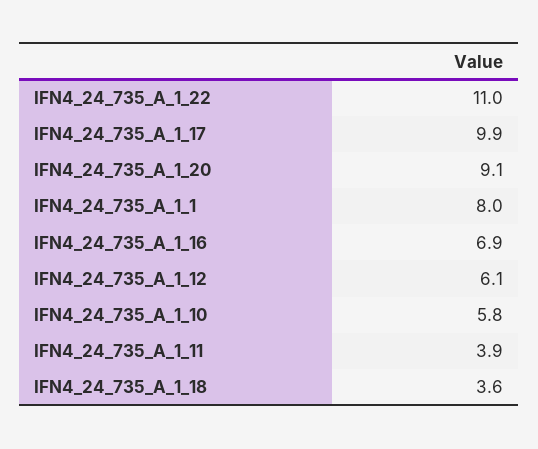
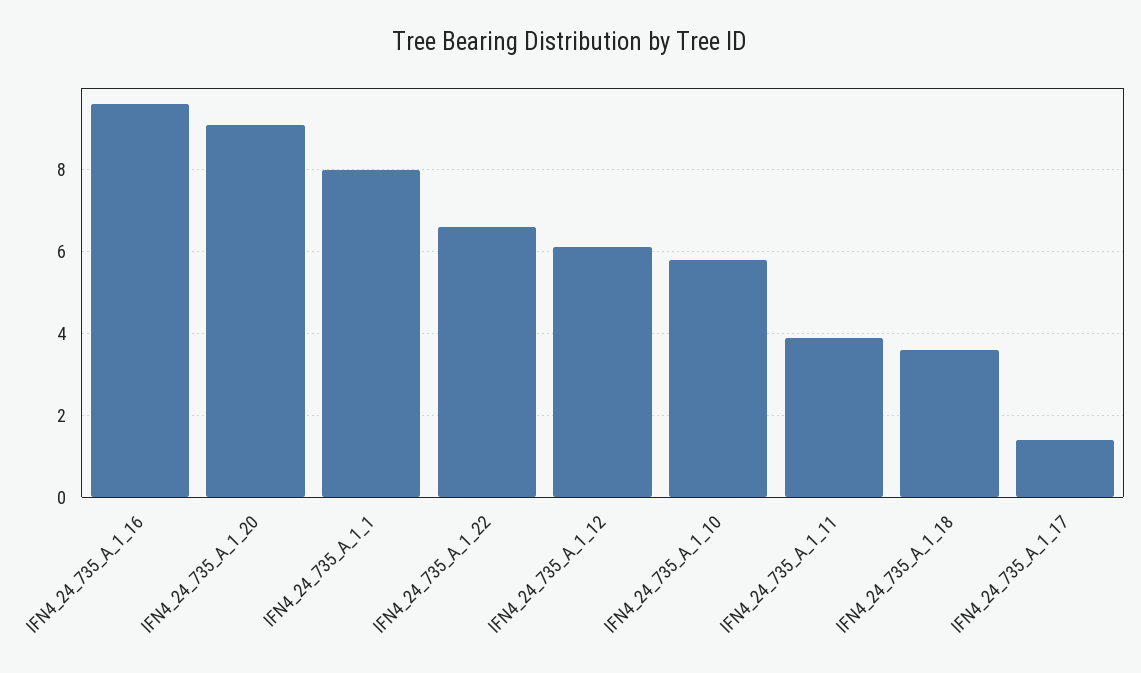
  {
-   "IFN4_24_735_A_1_22": 11,
+   "IFN4_24_735_A_1_22": 6.5,
-   "IFN4_24_735_A_1_17": 9.9,
+   "IFN4_24_735_A_1_17": 1.5,
    "IFN4_24_735_A_1_20": 9.1,
    "IFN4_24_735_A_1_1": 8,
-   "IFN4_24_735_A_1_16": 6.9,
+   "IFN4_24_735_A_1_16": 9.5,
    "IFN4_24_735_A_1_12": 6.1,
    "IFN4_24_735_A_1_10": 5.8,
    "IFN4_24_735_A_1_11": 3.9,
    "IFN4_24_735_A_1_18": 3.6
  }

